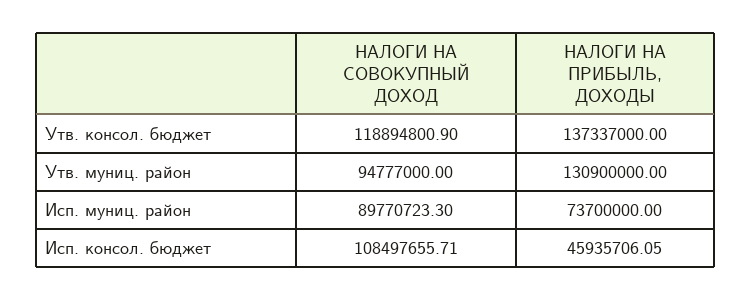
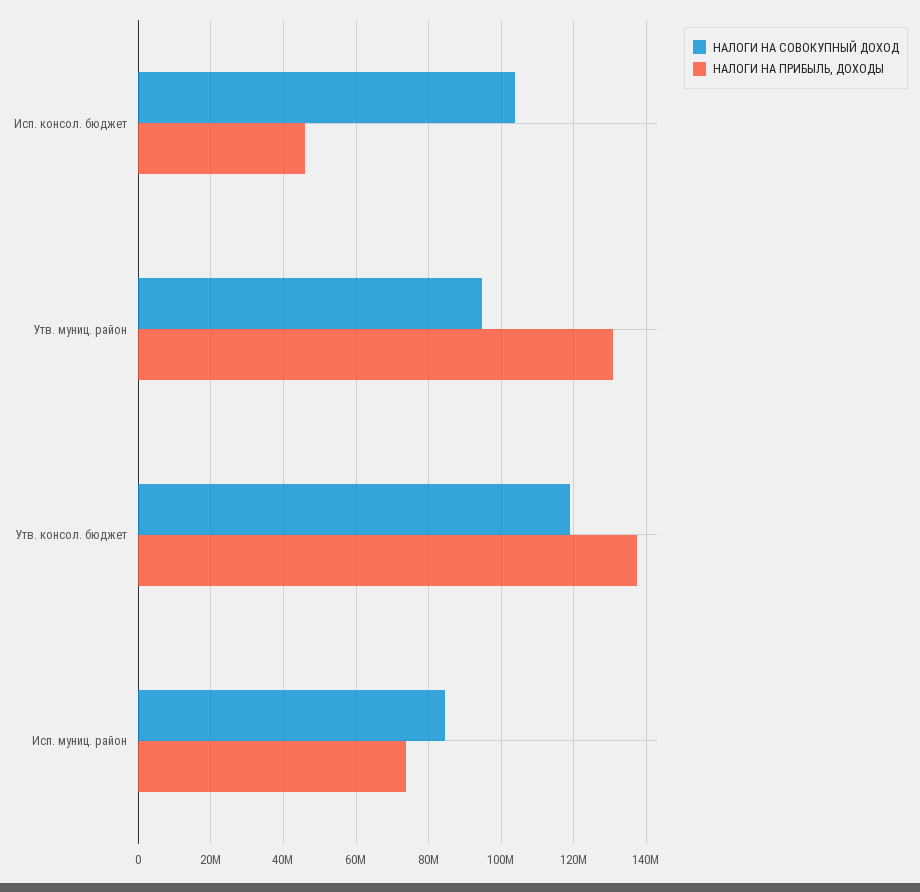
  {
    "НАЛОГИ НА СОВОКУПНЫЙ ДОХОД": {
      "Утв. консол. бюджет": 118894800.9,
      "Утв. муниц. район": 94777000,
-     "Исп. муниц. район": 89770723.3,
+     "Исп. муниц. район": 84000000,
-     "Исп. консол. бюджет": 108497655.71
+     "Исп. консол. бюджет": 104000000
    },
    "НАЛОГИ НА ПРИБЫЛЬ, ДОХОДЫ": {
      "Утв. консол. бюджет": 137337000,
      "Утв. муниц. район": 130900000,
      "Исп. муниц. район": 73700000,
      "Исп. консол. бюджет": 45935706.05
    }
  }

